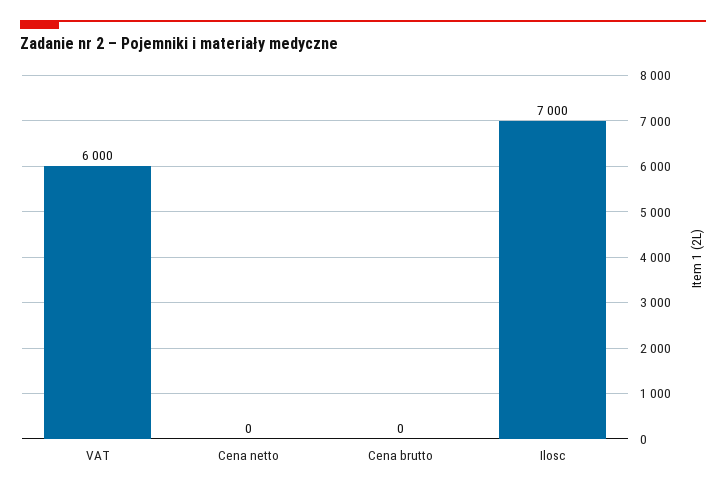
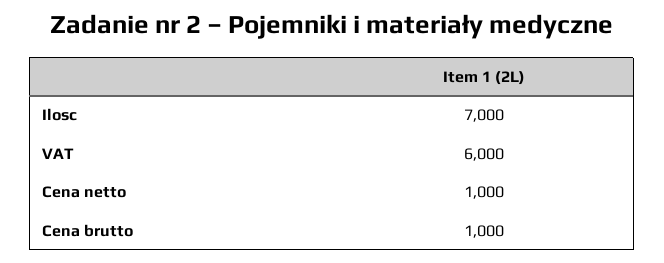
  {
    "VAT": 6000,
-   "Cena netto": 0,
+   "Cena netto": 1000,
-   "Cena brutto": 0,
+   "Cena brutto": 1000,
    "Ilosc": 7000
  }

